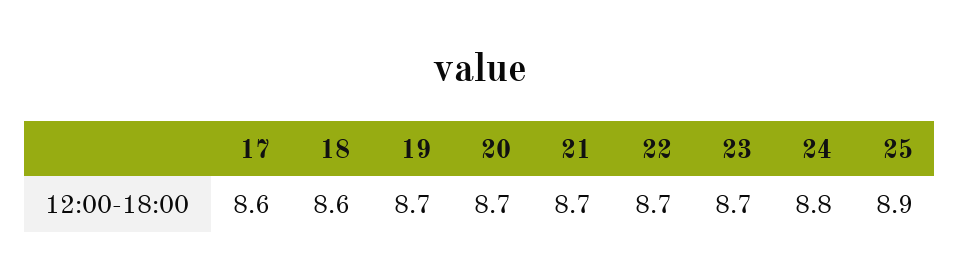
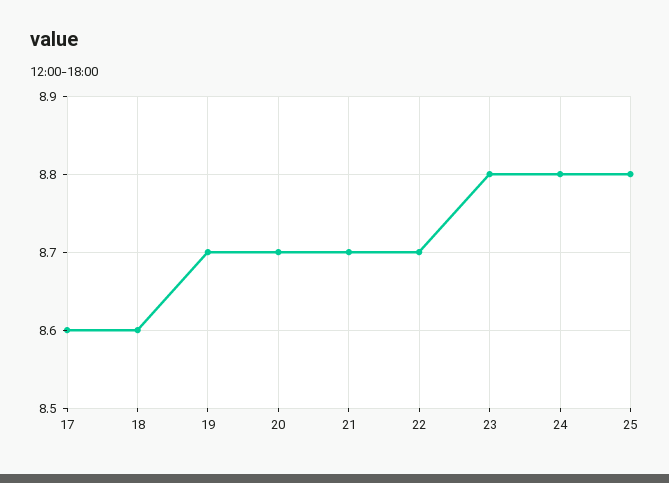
  {
    "17": 8.6,
    "18": 8.6,
    "19": 8.7,
    "20": 8.7,
    "21": 8.7,
    "22": 8.7,
-   "23": 8.7,
+   "23": 8.8,
    "24": 8.8,
-   "25": 8.9
+   "25": 8.8
  }

